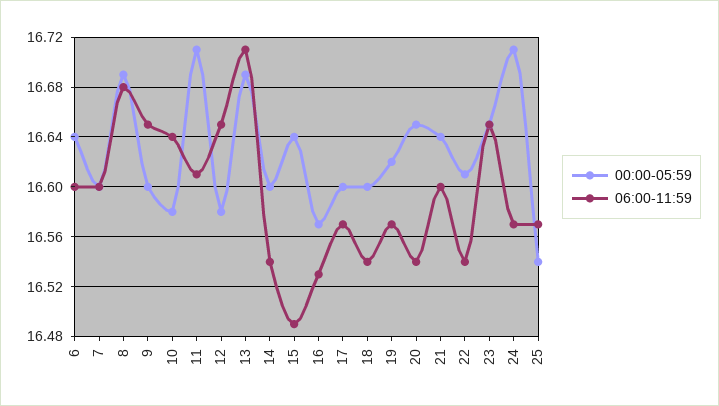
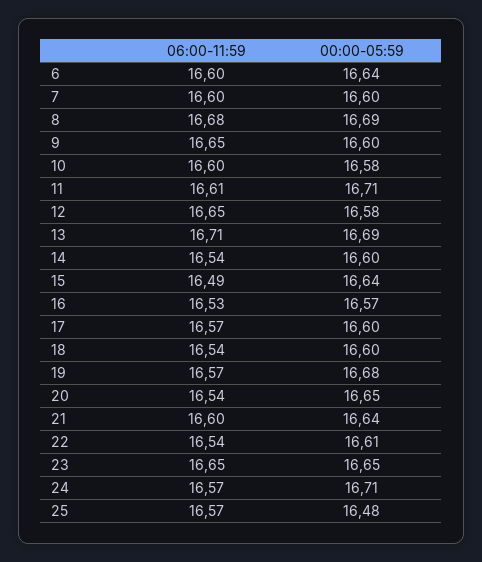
  {
    "00:00-05:59": {
      "6": 16.64,
      "7": 16.6,
      "8": 16.69,
      "9": 16.6,
      "10": 16.58,
      "11": 16.71,
      "12": 16.58,
      "13": 16.69,
      "14": 16.6,
      "15": 16.64,
      "16": 16.57,
      "17": 16.6,
      "18": 16.6,
-     "19": 16.62,
+     "19": 16.68,
      "20": 16.65,
      "21": 16.64,
      "22": 16.61,
      "23": 16.65,
      "24": 16.71,
-     "25": 16.54
+     "25": 16.48
    },
    "06:00-11:59": {
      "6": 16.6,
      "7": 16.6,
      "8": 16.68,
      "9": 16.65,
-     "10": 16.64,
+     "10": 16.6,
      "11": 16.61,
      "12": 16.65,
      "13": 16.71,
      "14": 16.54,
      "15": 16.49,
      "16": 16.53,
      "17": 16.57,
      "18": 16.54,
      "19": 16.57,
      "20": 16.54,
      "21": 16.6,
      "22": 16.54,
      "23": 16.65,
      "24": 16.57,
      "25": 16.57
    }
  }

